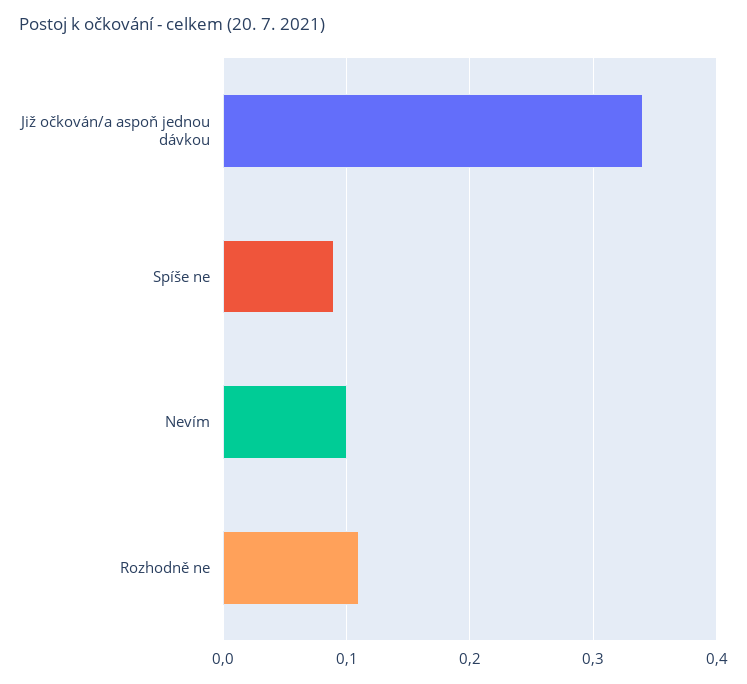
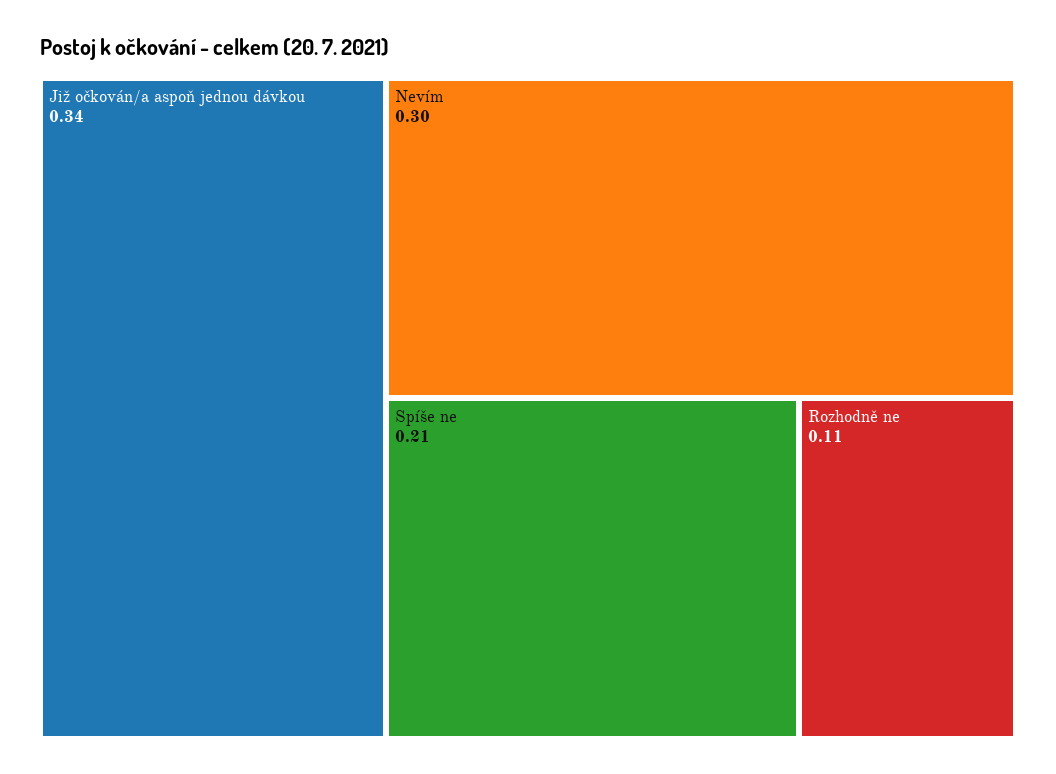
  {
    "Již očkován/a aspoň jednou dávkou": 0.34,
-   "Spíše ne": 0.09,
+   "Spíše ne": 0.21,
-   "Nevím": 0.1,
+   "Nevím": 0.3,
    "Rozhodně ne": 0.11
  }

